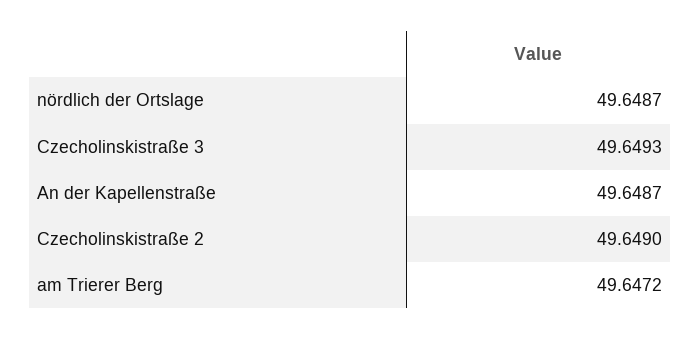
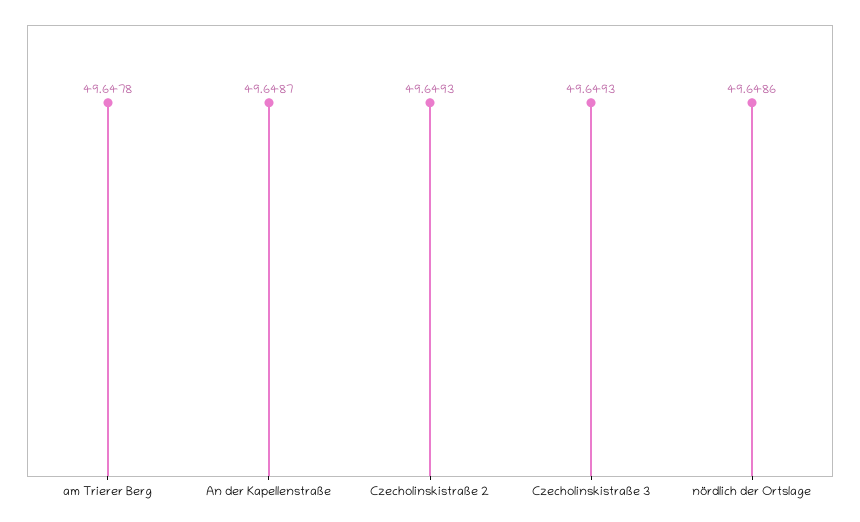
  {
-   "nördlich der Ortslage": 49.6487,
+   "nördlich der Ortslage": 49.6486,
    "Czecholinskistraße 3": 49.6493,
    "An der Kapellenstraße": 49.6487,
-   "Czecholinskistraße 2": 49.649,
+   "Czecholinskistraße 2": 49.6493,
-   "am Trierer Berg": 49.6472
+   "am Trierer Berg": 49.6478
  }

